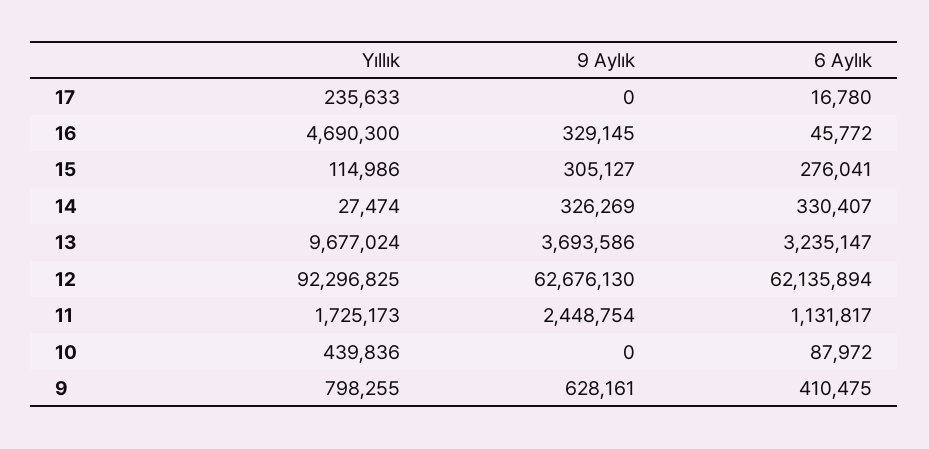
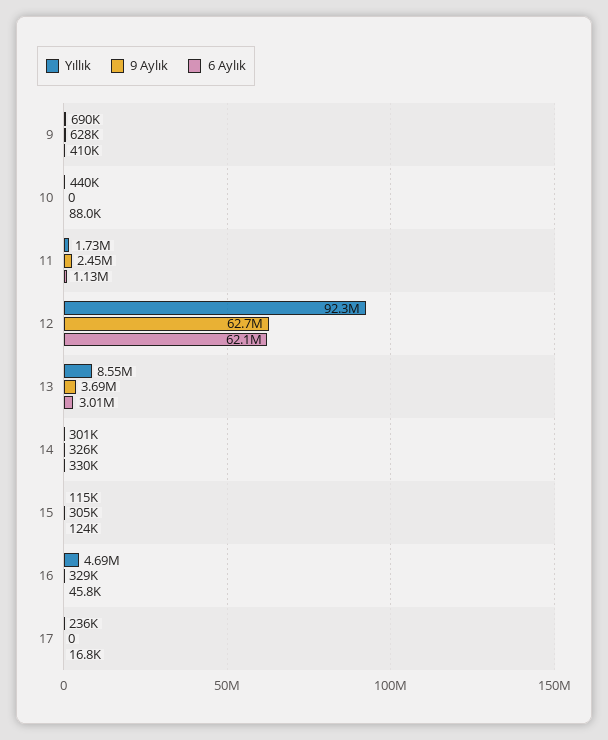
  {
    "Yıllık": {
      "17": 235633,
      "16": 4690300,
      "15": 114986,
-     "14": 27474,
+     "14": 301000,
-     "13": 9677024,
+     "13": 8550000,
      "12": 92296825,
      "11": 1725173,
      "10": 439836,
-     "9": 798255
+     "9": 690000
    },
    "9 Aylık": {
      "17": 0,
      "16": 329145,
      "15": 305127,
      "14": 326269,
      "13": 3693586,
      "12": 62676130,
      "11": 2448754,
      "10": 0,
      "9": 628161
    },
    "6 Aylık": {
      "17": 16780,
      "16": 45772,
-     "15": 276041,
+     "15": 124000,
      "14": 330407,
-     "13": 3235147,
+     "13": 3010000,
      "12": 62135894,
      "11": 1131817,
      "10": 87972,
      "9": 410475
    }
  }

